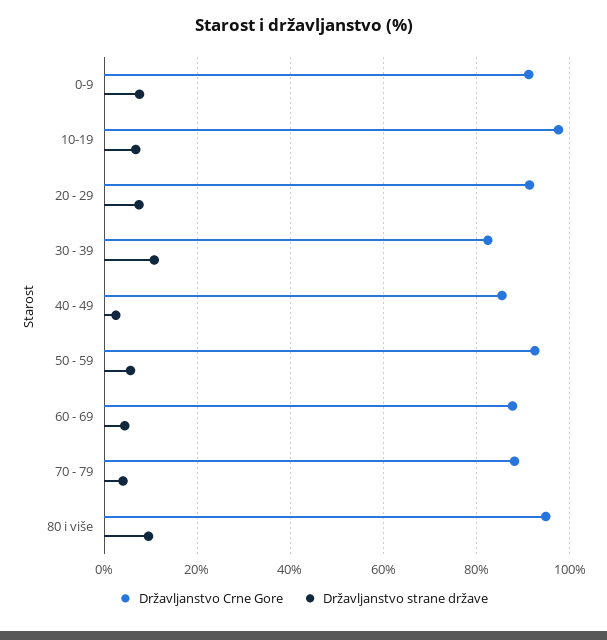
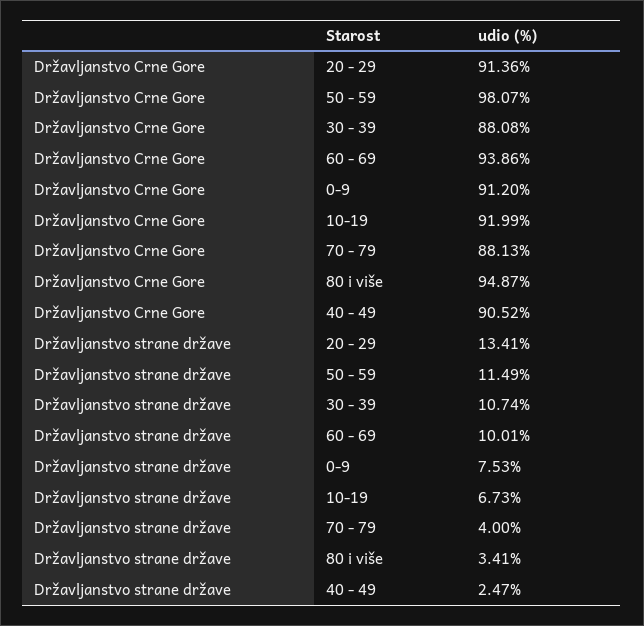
  {
    "Državljanstvo Crne Gore": {
      "0-9": 91.2,
-     "10-19": 98,
+     "10-19": 91.99,
      "20 - 29": 91.36,
-     "30 - 39": 82,
+     "30 - 39": 88.08,
-     "40 - 49": 86,
+     "40 - 49": 90.52,
-     "50 - 59": 92,
+     "50 - 59": 98.07,
-     "60 - 69": 88,
+     "60 - 69": 93.86,
      "70 - 79": 88.13,
      "80 i više": 94.87
    },
    "Državljanstvo strane države": {
      "0-9": 7.53,
      "10-19": 6.73,
-     "20 - 29": 8,
+     "20 - 29": 13.41,
      "30 - 39": 10.74,
      "40 - 49": 2.47,
-     "50 - 59": 6,
+     "50 - 59": 11.49,
-     "60 - 69": 4,
+     "60 - 69": 10.01,
      "70 - 79": 4,
-     "80 i više": 10
+     "80 i više": 3.41
    }
  }

